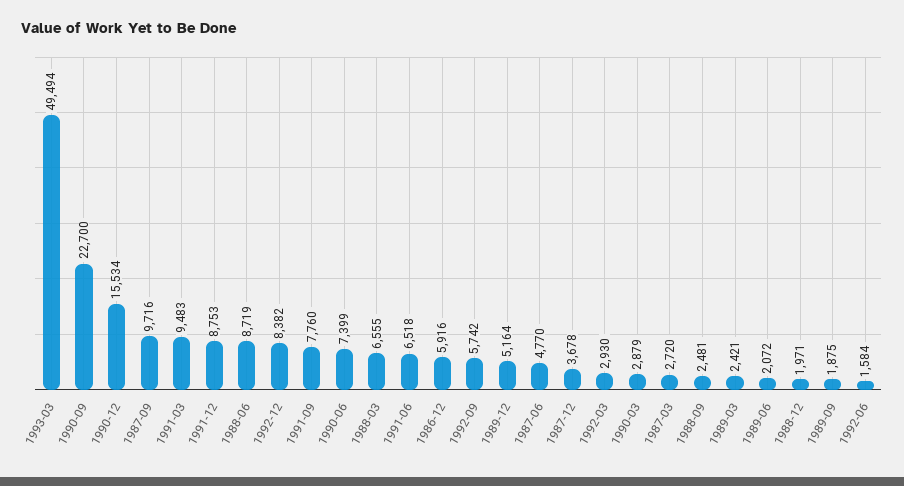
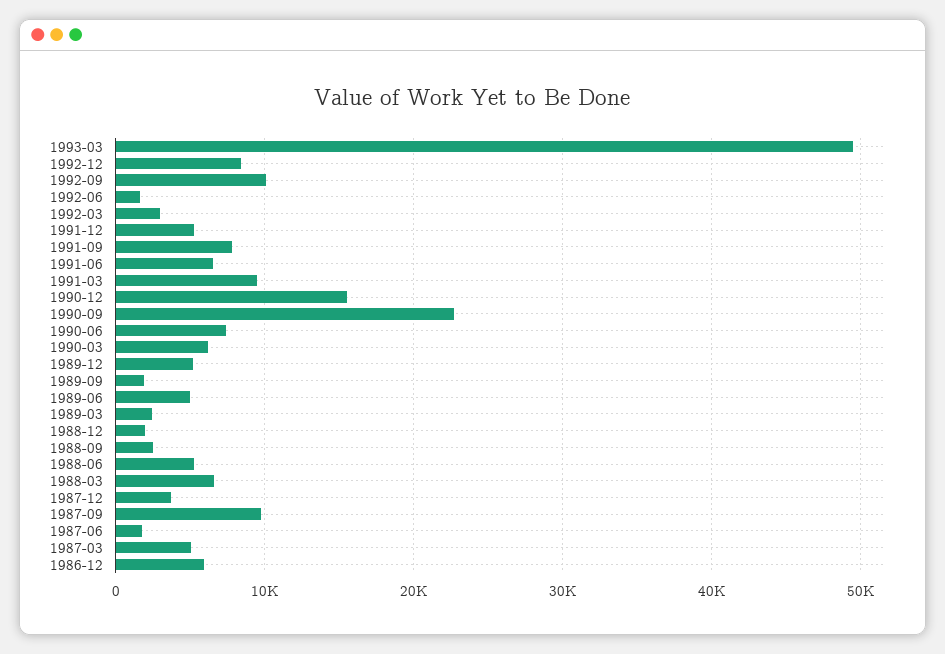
  {
    "1993-03": 49494,
    "1990-09": 22700,
    "1990-12": 15534,
    "1987-09": 9716,
    "1991-03": 9483,
-   "1991-12": 8753,
+   "1991-12": 5000,
-   "1988-06": 8719,
+   "1988-06": 5000,
    "1992-12": 8382,
    "1991-09": 7760,
    "1990-06": 7399,
    "1988-03": 6555,
    "1991-06": 6518,
    "1986-12": 5916,
-   "1992-09": 5742,
+   "1992-09": 10000,
    "1989-12": 5164,
-   "1987-06": 4770,
+   "1987-06": 2000,
    "1987-12": 3678,
    "1992-03": 2930,
-   "1990-03": 2879,
+   "1990-03": 6000,
-   "1987-03": 2720,
+   "1987-03": 5000,
    "1988-09": 2481,
    "1989-03": 2421,
-   "1989-06": 2072,
+   "1989-06": 5000,
    "1988-12": 1971,
    "1989-09": 1875,
    "1992-06": 1584
  }

